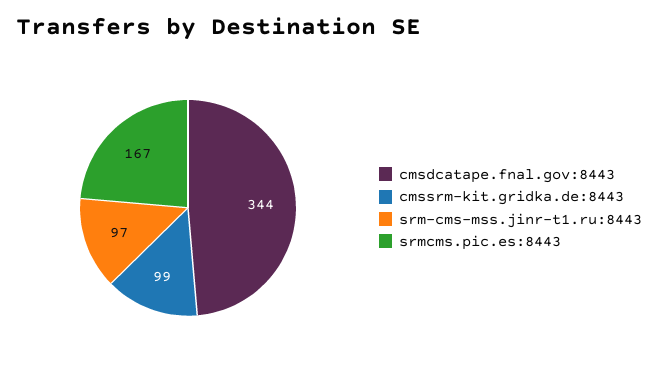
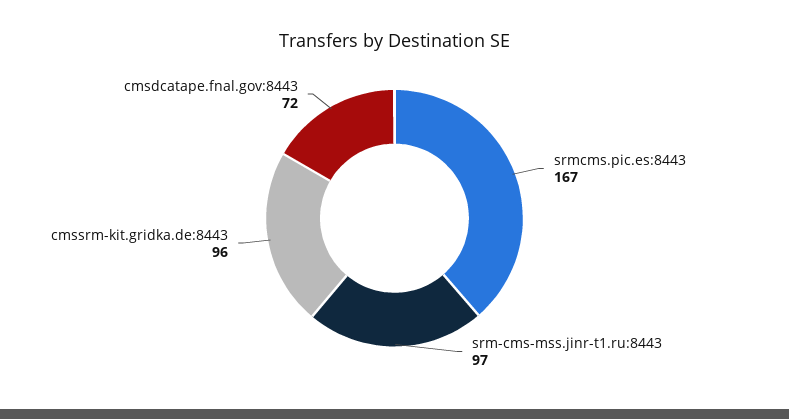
  {
-   "cmsdcatape.fnal.gov:8443": 344,
+   "cmsdcatape.fnal.gov:8443": 72,
-   "cmssrm-kit.gridka.de:8443": 99,
+   "cmssrm-kit.gridka.de:8443": 96,
    "srm-cms-mss.jinr-t1.ru:8443": 97,
    "srmcms.pic.es:8443": 167
  }

